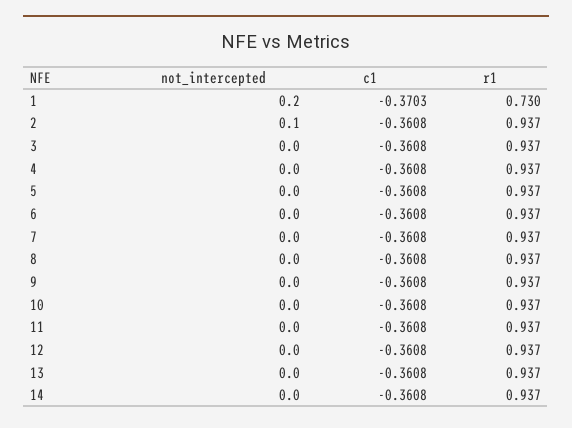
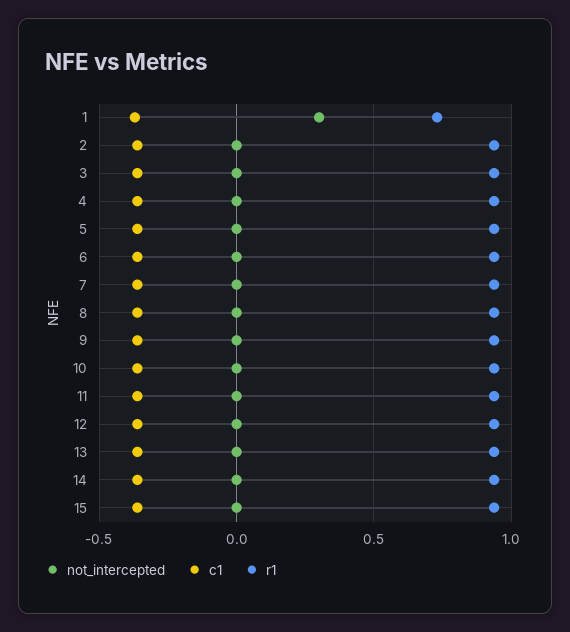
  {
    "not_intercepted": {
-     "1": 0.2,
+     "1": 0.3,
-     "2": 0.1,
+     "2": 0,
      "3": 0,
      "4": 0,
      "5": 0,
      "6": 0,
      "7": 0,
      "8": 0,
      "9": 0,
      "10": 0,
      "11": 0,
      "12": 0,
      "13": 0,
-     "14": 0
+     "14": 0,
+     "15": 0
    },
    "c1": {
      "1": -0.3703,
      "2": -0.3608,
      "3": -0.3608,
      "4": -0.3608,
      "5": -0.3608,
      "6": -0.3608,
      "7": -0.3608,
      "8": -0.3608,
      "9": -0.3608,
      "10": -0.3608,
      "11": -0.3608,
      "12": -0.3608,
      "13": -0.3608,
-     "14": -0.3608
+     "14": -0.3608,
+     "15": -0.35
    },
    "r1": {
      "1": 0.73,
      "2": 0.937,
      "3": 0.937,
      "4": 0.937,
      "5": 0.937,
      "6": 0.937,
      "7": 0.937,
      "8": 0.937,
      "9": 0.937,
      "10": 0.937,
      "11": 0.937,
      "12": 0.937,
      "13": 0.937,
-     "14": 0.937
+     "14": 0.937,
+     "15": 0.95
    }
  }

